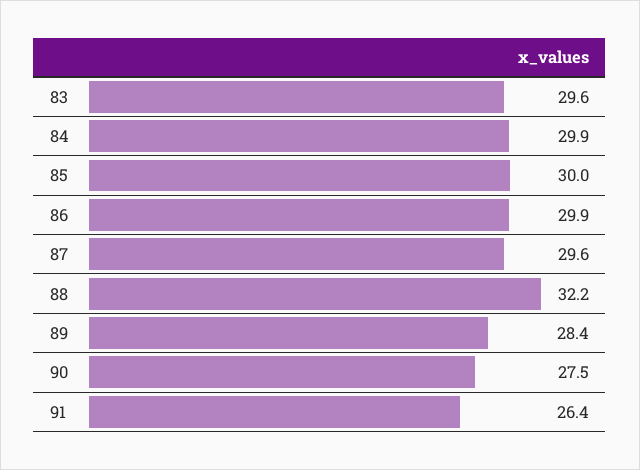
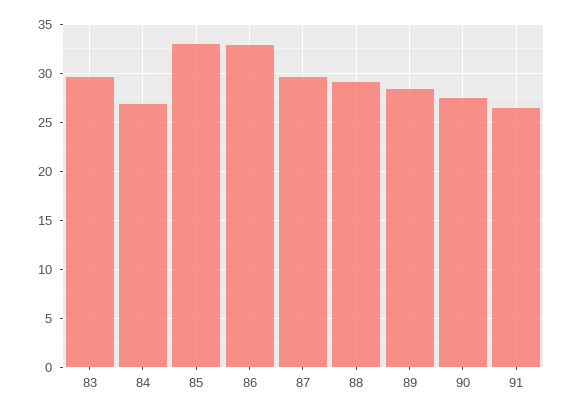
  {
    "83": 29.6,
-   "84": 29.9,
+   "84": 27,
-   "85": 30,
+   "85": 33,
-   "86": 29.9,
+   "86": 33,
    "87": 29.6,
-   "88": 32.2,
+   "88": 29,
    "89": 28.4,
    "90": 27.5,
    "91": 26.4
  }

